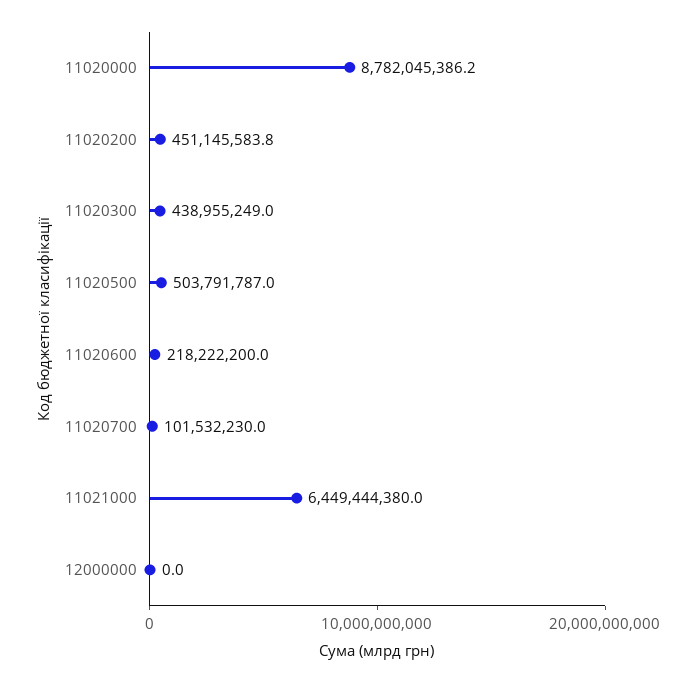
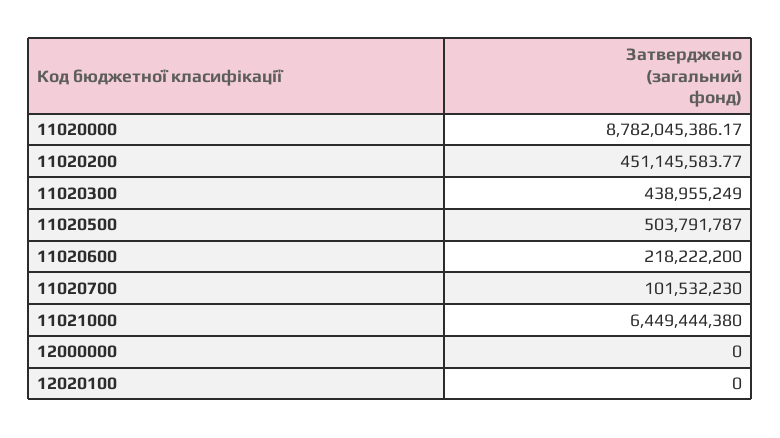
  {
    "11020000": 8782045386.17,
    "11020200": 451145583.77,
    "11020300": 438955249,
    "11020500": 503791787,
    "11020600": 218222200,
    "11020700": 101532230,
    "11021000": 6449444380,
-   "12000000": 0
+   "12000000": 0,
+   "12020100": 0
  }

